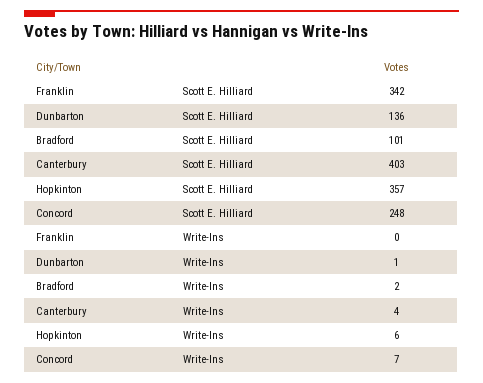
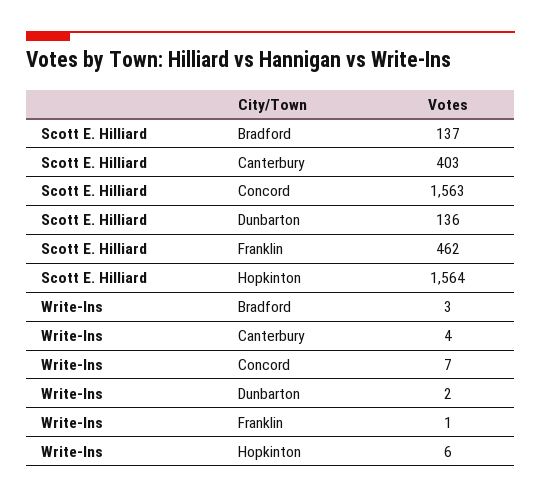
  {
    "Franklin": {
-     "Scott E. Hilliard": 342,
+     "Scott E. Hilliard": 462,
-     "Write-Ins": 0
+     "Write-Ins": 1
    },
    "Dunbarton": {
      "Scott E. Hilliard": 136,
-     "Write-Ins": 1
+     "Write-Ins": 2
    },
    "Bradford": {
-     "Scott E. Hilliard": 101,
+     "Scott E. Hilliard": 137,
-     "Write-Ins": 2
+     "Write-Ins": 3
    },
    "Canterbury": {
      "Scott E. Hilliard": 403,
      "Write-Ins": 4
    },
    "Hopkinton": {
-     "Scott E. Hilliard": 357,
+     "Scott E. Hilliard": 1564,
      "Write-Ins": 6
    },
    "Concord": {
-     "Scott E. Hilliard": 248,
+     "Scott E. Hilliard": 1563,
      "Write-Ins": 7
    }
  }

